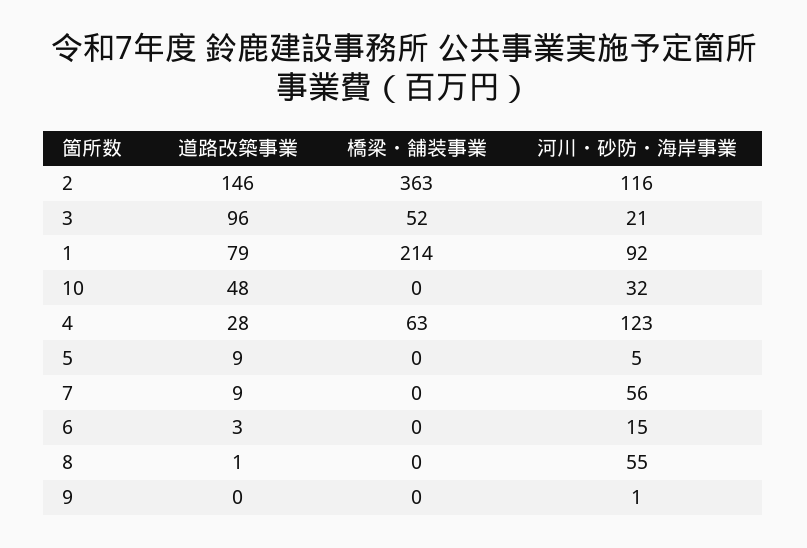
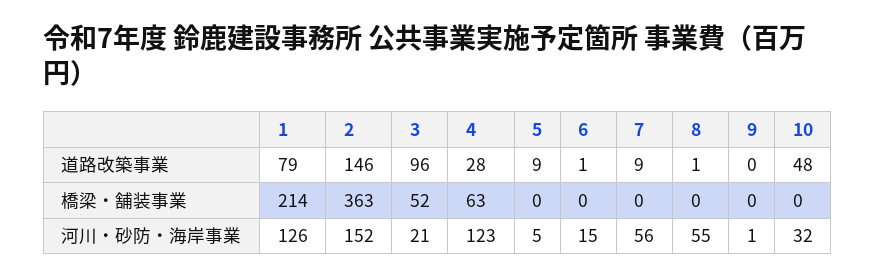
  {
    "道路改築事業": {
      "2": 146,
      "3": 96,
      "1": 79,
      "10": 48,
      "4": 28,
      "5": 9,
      "7": 9,
-     "6": 3,
+     "6": 1,
      "8": 1,
      "9": 0
    },
    "橋梁・舗装事業": {
      "2": 363,
      "3": 52,
      "1": 214,
      "10": 0,
      "4": 63,
      "5": 0,
      "7": 0,
      "6": 0,
      "8": 0,
      "9": 0
    },
    "河川・砂防・海岸事業": {
-     "2": 116,
+     "2": 152,
      "3": 21,
-     "1": 92,
+     "1": 126,
      "10": 32,
      "4": 123,
      "5": 5,
      "7": 56,
      "6": 15,
      "8": 55,
      "9": 1
    }
  }

